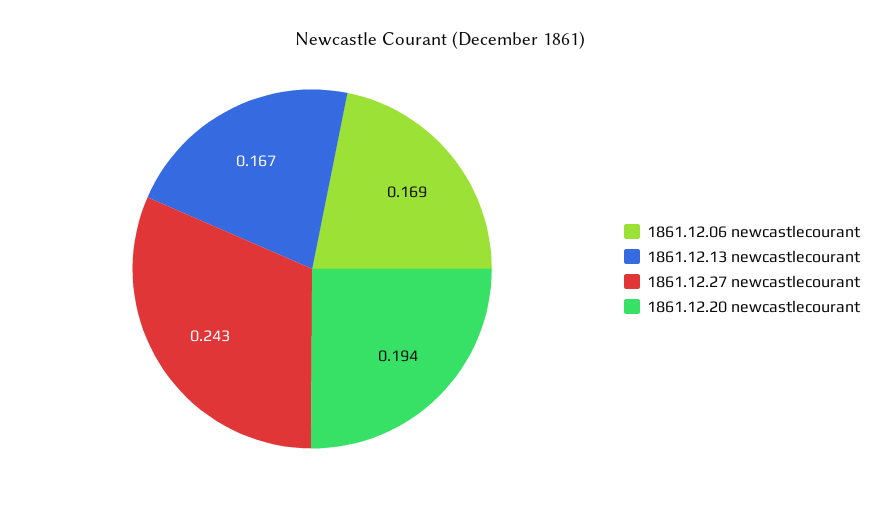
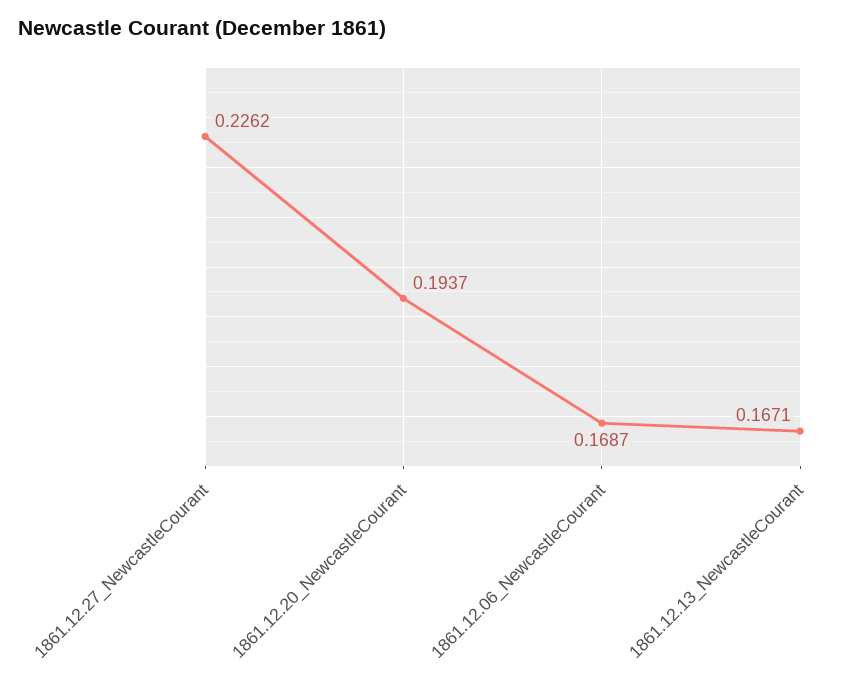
  {
    "1861.12.06 newcastlecourant": 0.1687,
    "1861.12.13 newcastlecourant": 0.1671,
-   "1861.12.27 newcastlecourant": 0.243,
+   "1861.12.27 newcastlecourant": 0.2262,
    "1861.12.20 newcastlecourant": 0.1937
  }

